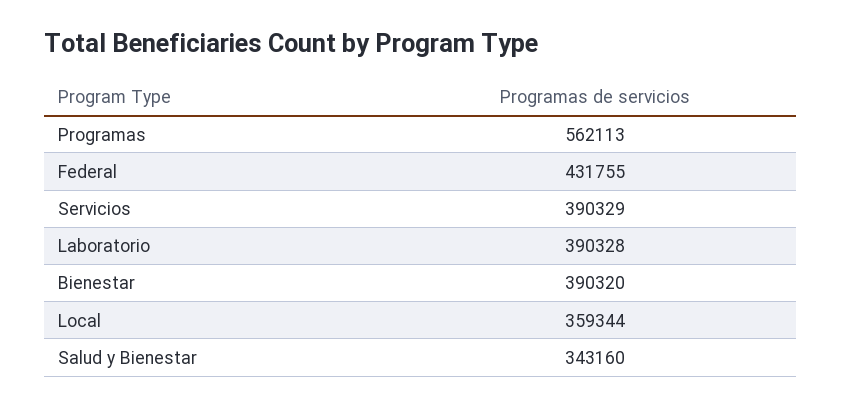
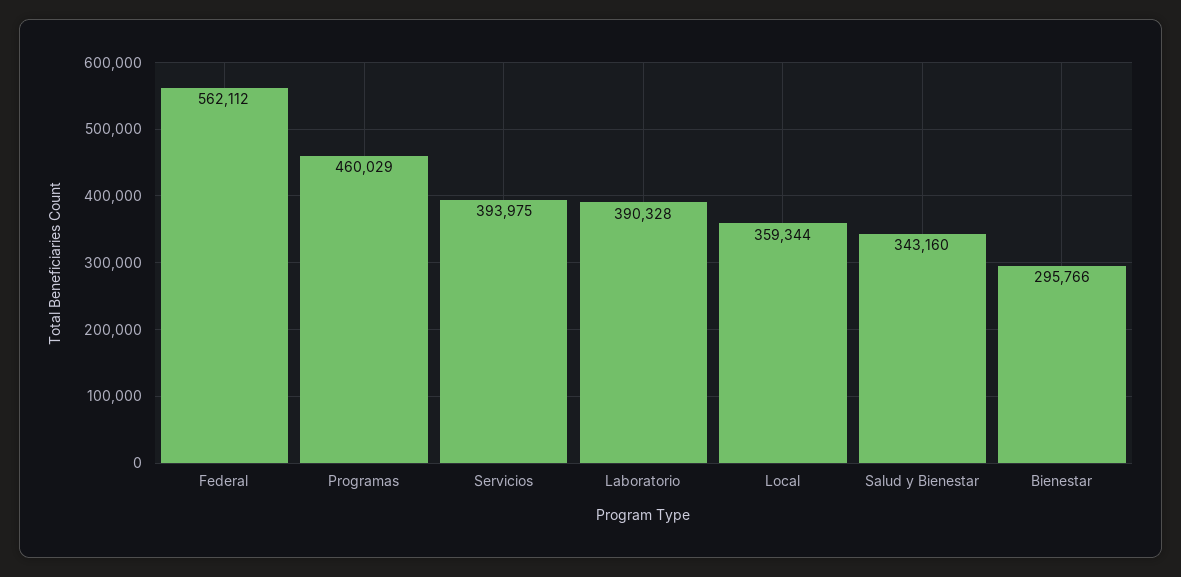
  {
-   "Programas": 562113,
+   "Programas": 460029,
-   "Federal": 431755,
+   "Federal": 562112,
-   "Servicios": 390329,
+   "Servicios": 393975,
    "Laboratorio": 390328,
-   "Bienestar": 390320,
+   "Bienestar": 295766,
    "Local": 359344,
    "Salud y Bienestar": 343160
  }

